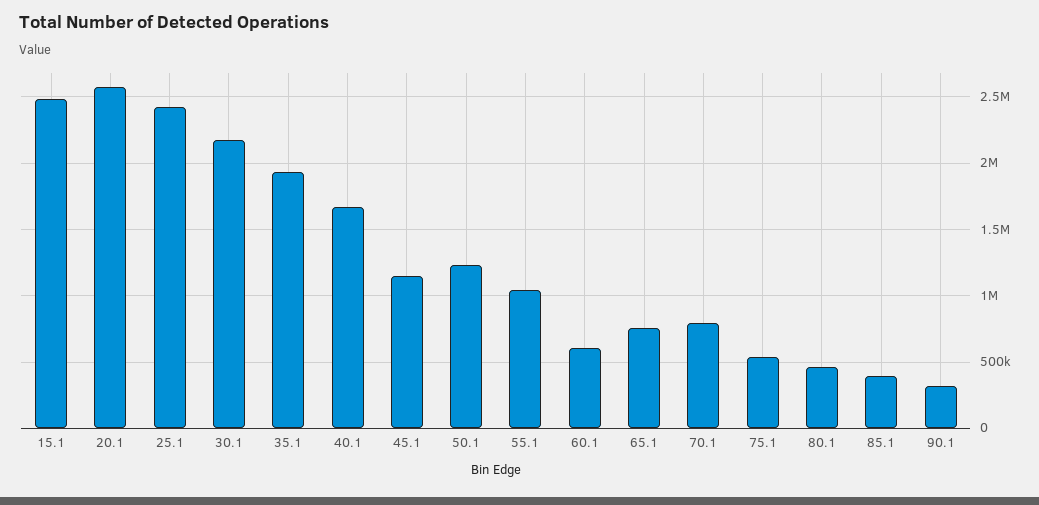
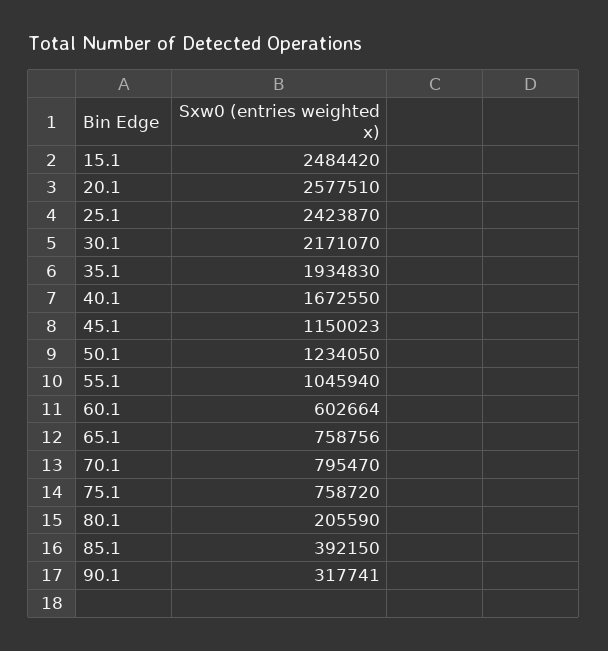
  {
    "15.1": 2484420,
    "20.1": 2577510,
    "25.1": 2423870,
    "30.1": 2171070,
    "35.1": 1934830,
    "40.1": 1672550,
    "45.1": 1150023,
    "50.1": 1234050,
    "55.1": 1045940,
    "60.1": 602664,
    "65.1": 758756,
    "70.1": 795470,
-   "75.1": 550000,
+   "75.1": 758720,
-   "80.1": 450000,
+   "80.1": 205590,
    "85.1": 392150,
    "90.1": 317741
  }

